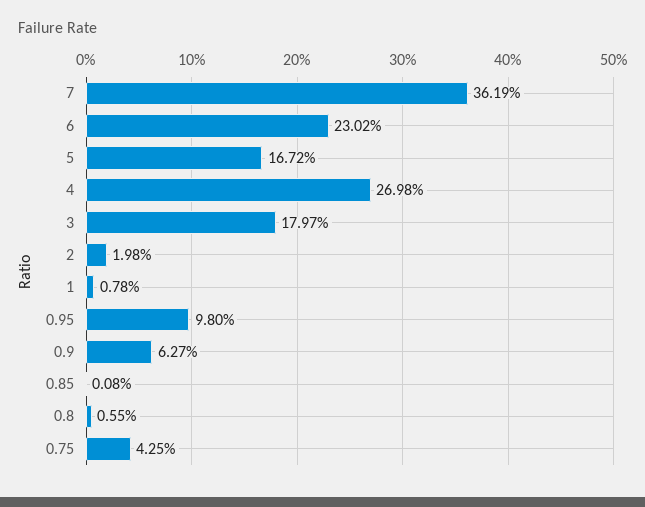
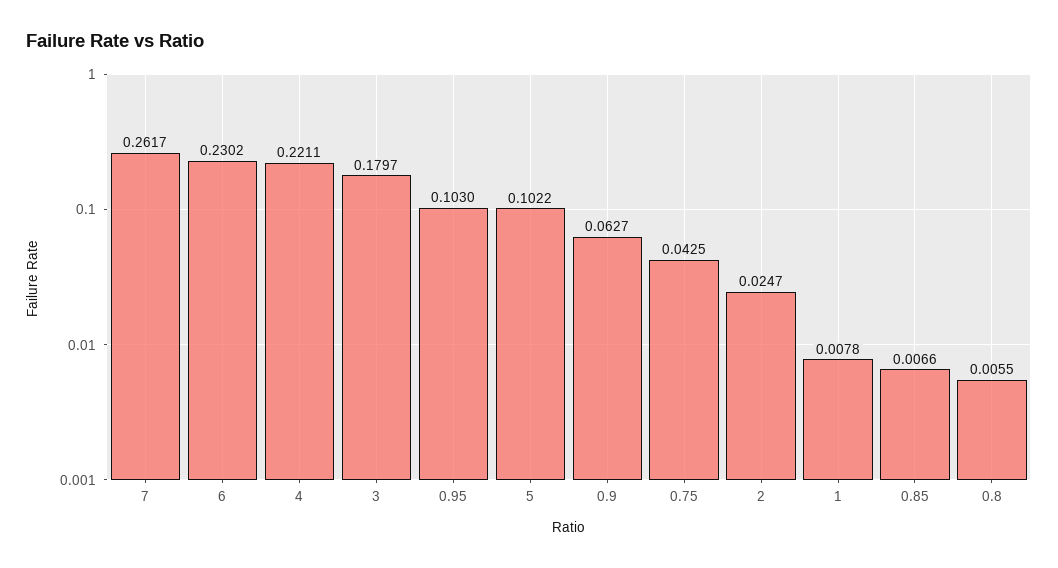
  {
-   "7": 0.3619,
+   "7": 0.2617,
    "6": 0.2302,
-   "5": 0.1672,
+   "5": 0.1022,
-   "4": 0.2698,
+   "4": 0.2211,
    "3": 0.1797,
-   "2": 0.0198,
+   "2": 0.0247,
    "1": 0.0078,
-   "0.95": 0.098,
+   "0.95": 0.103,
    "0.9": 0.0627,
-   "0.85": 0.0008,
+   "0.85": 0.0066,
    "0.8": 0.0055,
    "0.75": 0.0425
  }

